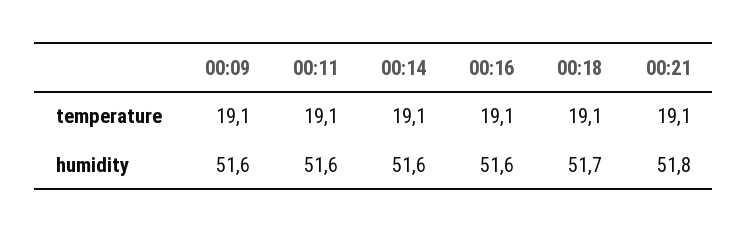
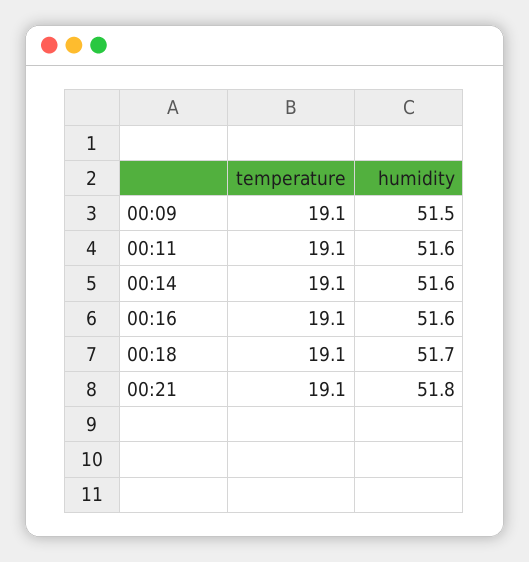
  {
    "00:09": {
      "temperature": 19.1,
-     "humidity": 51.6
+     "humidity": 51.5
    },
    "00:11": {
      "temperature": 19.1,
      "humidity": 51.6
    },
    "00:14": {
      "temperature": 19.1,
      "humidity": 51.6
    },
    "00:16": {
      "temperature": 19.1,
      "humidity": 51.6
    },
    "00:18": {
      "temperature": 19.1,
      "humidity": 51.7
    },
    "00:21": {
      "temperature": 19.1,
      "humidity": 51.8
    }
  }

